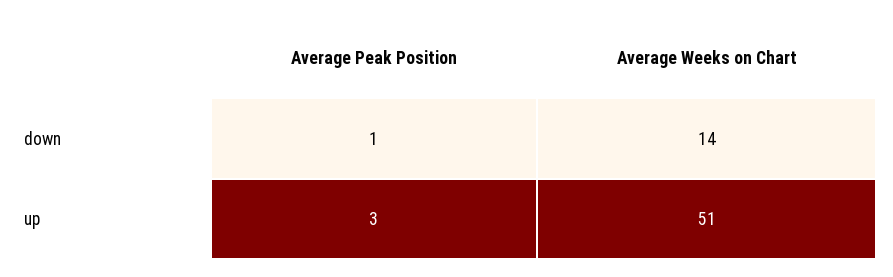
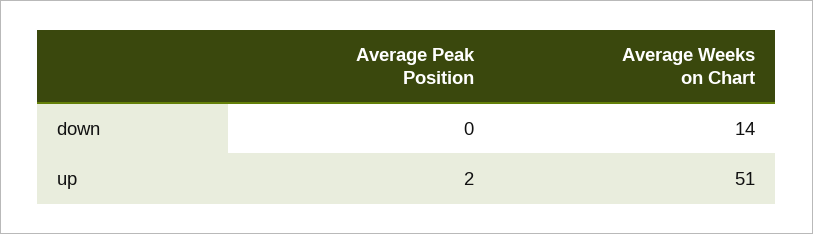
  {
    "Average Peak Position": {
-     "down": 1,
+     "down": 0,
-     "up": 3
+     "up": 2
    },
    "Average Weeks on Chart": {
      "down": 14,
      "up": 51
    }
  }

